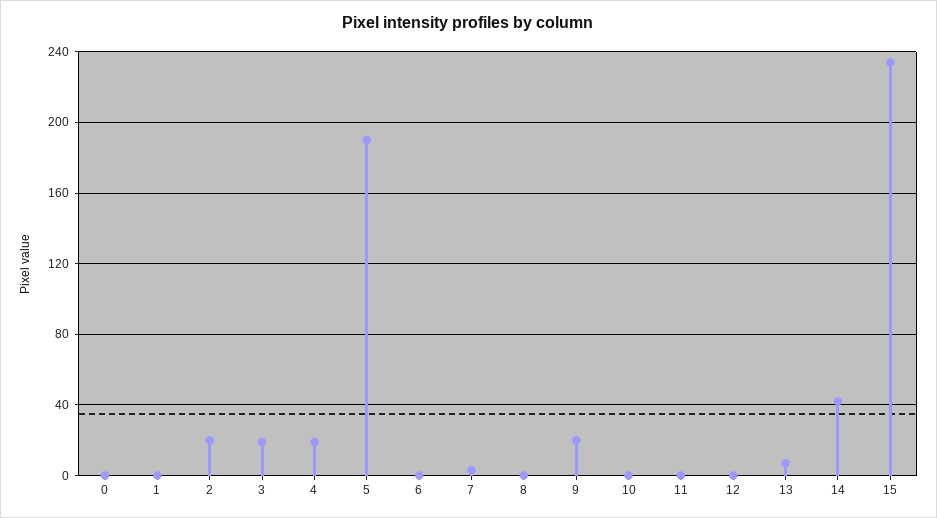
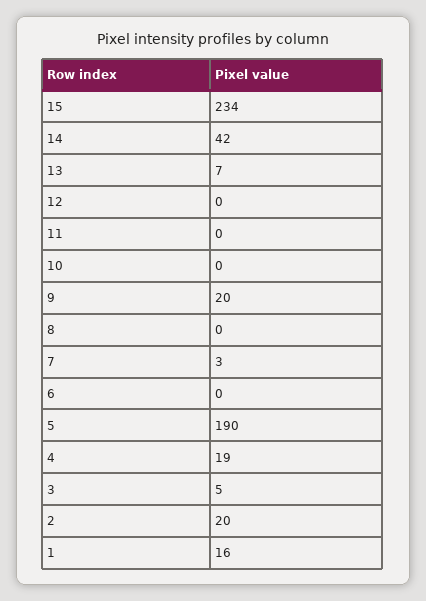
  {
-   "0": 0,
-   "1": 0,
+   "1": 16,
    "2": 20,
-   "3": 20,
+   "3": 5,
    "4": 19,
    "5": 190,
    "6": 0,
    "7": 3,
    "8": 0,
    "9": 20,
    "10": 0,
    "11": 0,
    "12": 0,
    "13": 7,
    "14": 42,
    "15": 234
  }

